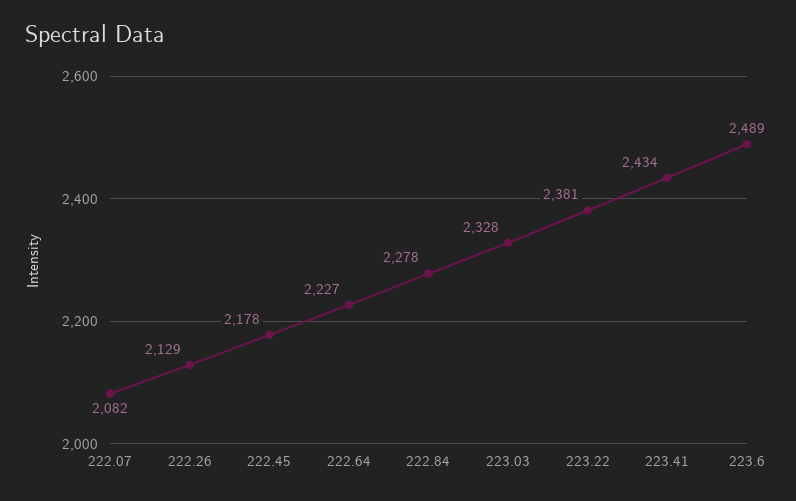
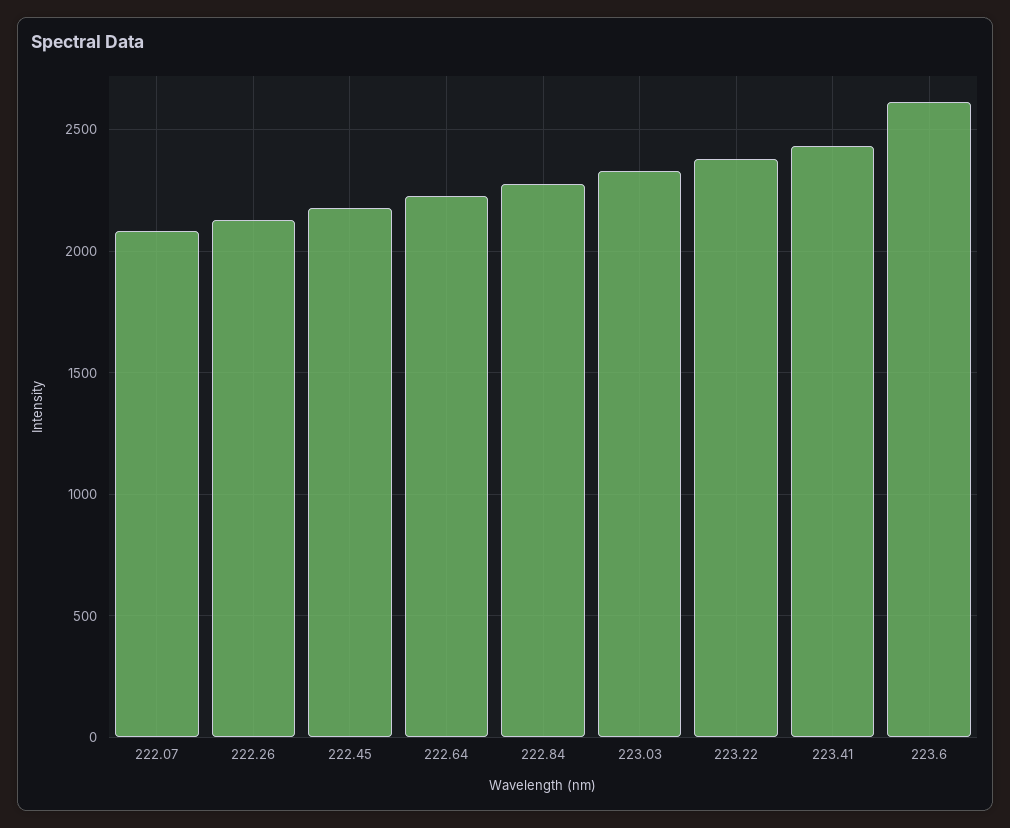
  {
    "222.07": 2082,
    "222.26": 2129,
    "222.45": 2178,
    "222.64": 2227,
    "222.84": 2278,
    "223.03": 2328,
    "223.22": 2381,
    "223.41": 2434,
-   "223.6": 2489
+   "223.6": 2600
  }

